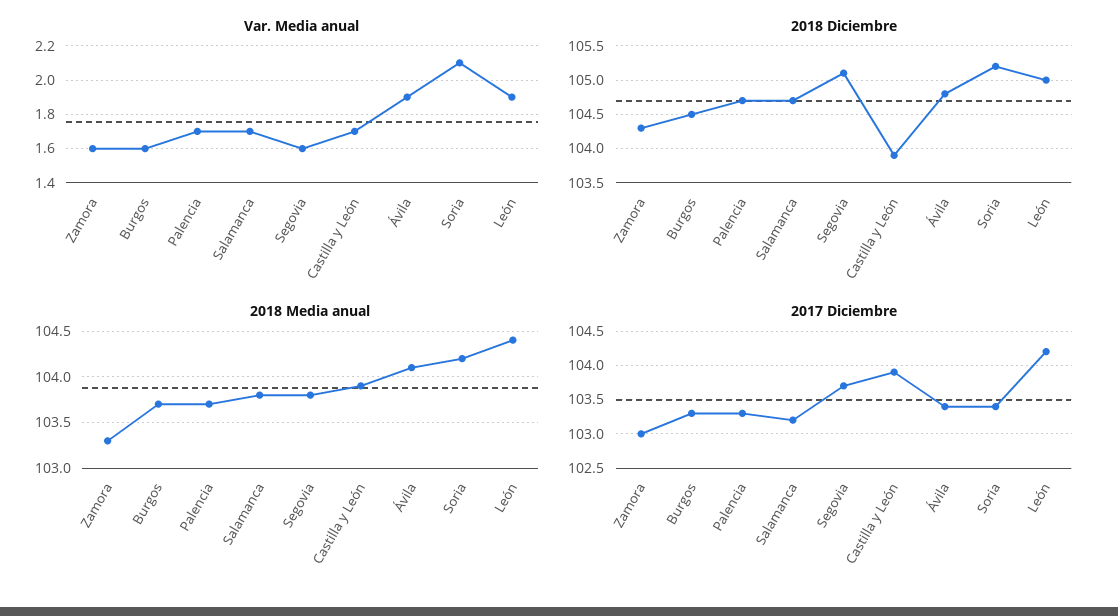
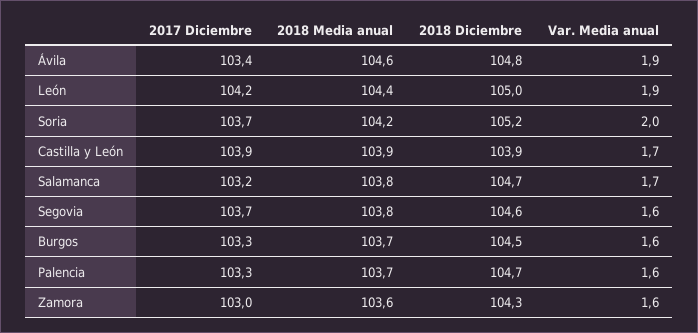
  {
    "Var. Media anual": {
      "Zamora": 1.6,
      "Burgos": 1.6,
-     "Palencia": 1.7,
+     "Palencia": 1.6,
      "Salamanca": 1.7,
      "Segovia": 1.6,
      "Castilla y León": 1.7,
      "Ávila": 1.9,
-     "Soria": 2.1,
+     "Soria": 2,
      "León": 1.9
    },
    "2018 Diciembre": {
      "Zamora": 104.3,
      "Burgos": 104.5,
      "Palencia": 104.7,
      "Salamanca": 104.7,
-     "Segovia": 105.1,
+     "Segovia": 104.6,
      "Castilla y León": 103.9,
      "Ávila": 104.8,
      "Soria": 105.2,
      "León": 105
    },
    "2018 Media anual": {
-     "Zamora": 103.3,
+     "Zamora": 103.6,
      "Burgos": 103.7,
      "Palencia": 103.7,
      "Salamanca": 103.8,
      "Segovia": 103.8,
      "Castilla y León": 103.9,
-     "Ávila": 104.1,
+     "Ávila": 104.6,
      "Soria": 104.2,
      "León": 104.4
    },
    "2017 Diciembre": {
      "Zamora": 103,
      "Burgos": 103.3,
      "Palencia": 103.3,
      "Salamanca": 103.2,
      "Segovia": 103.7,
      "Castilla y León": 103.9,
      "Ávila": 103.4,
-     "Soria": 103.4,
+     "Soria": 103.7,
      "León": 104.2
    }
  }

